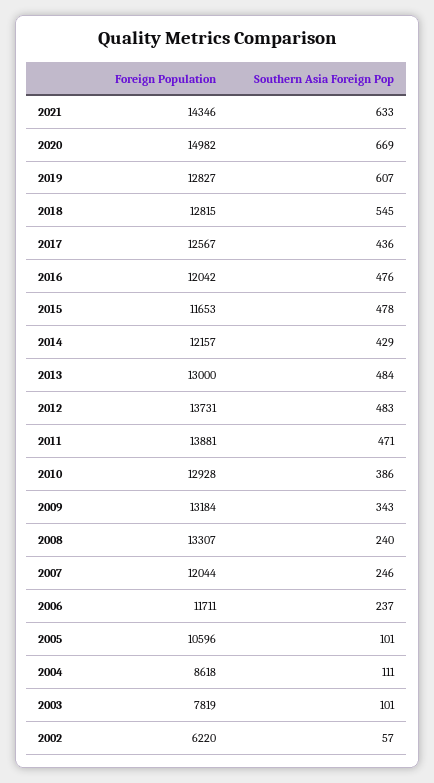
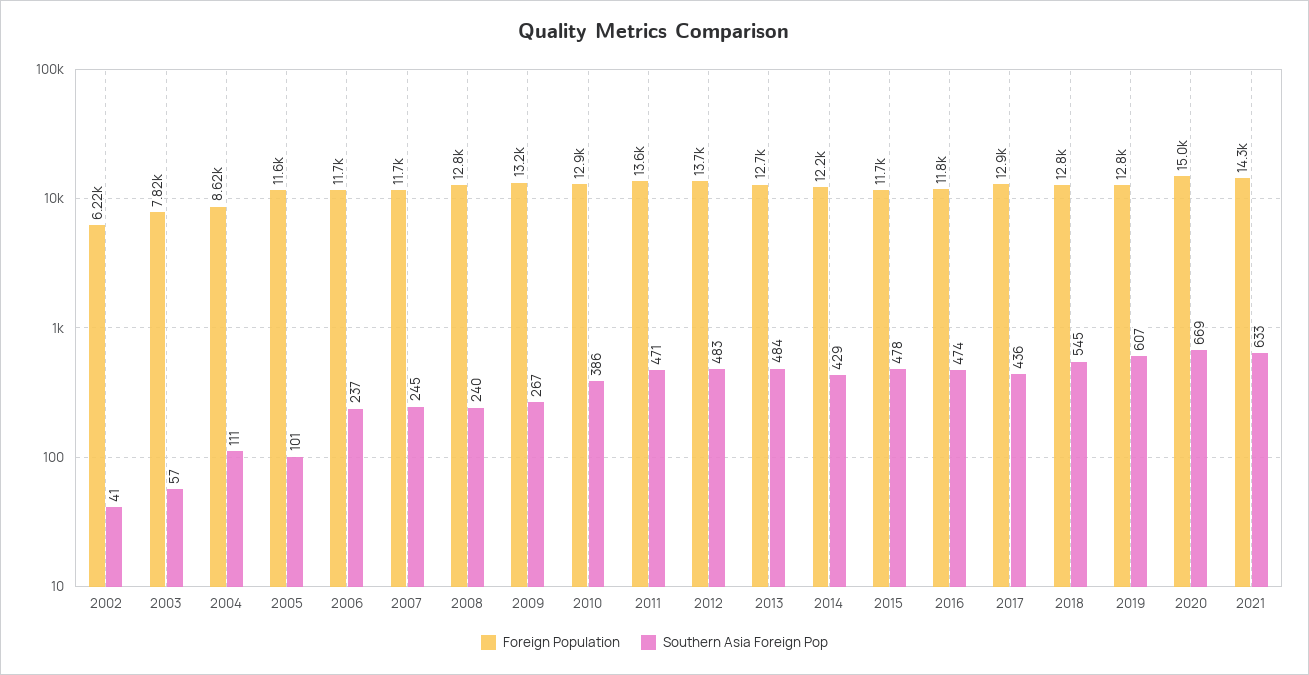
  {
    "Foreign Population": {
      "2021": 14346,
      "2020": 14982,
      "2019": 12827,
      "2018": 12815,
-     "2017": 12567,
+     "2017": 12900,
-     "2016": 12042,
+     "2016": 11800,
      "2015": 11653,
      "2014": 12157,
-     "2013": 13000,
+     "2013": 12700,
      "2012": 13731,
-     "2011": 13881,
+     "2011": 13600,
      "2010": 12928,
      "2009": 13184,
-     "2008": 13307,
+     "2008": 12800,
-     "2007": 12044,
+     "2007": 11700,
      "2006": 11711,
-     "2005": 10596,
+     "2005": 11600,
      "2004": 8618,
      "2003": 7819,
      "2002": 6220
    },
    "Southern Asia Foreign Pop": {
      "2021": 633,
      "2020": 669,
      "2019": 607,
      "2018": 545,
      "2017": 436,
-     "2016": 476,
+     "2016": 474,
      "2015": 478,
      "2014": 429,
      "2013": 484,
      "2012": 483,
      "2011": 471,
      "2010": 386,
-     "2009": 343,
+     "2009": 267,
      "2008": 240,
-     "2007": 246,
+     "2007": 245,
      "2006": 237,
      "2005": 101,
      "2004": 111,
-     "2003": 101,
+     "2003": 57,
-     "2002": 57
+     "2002": 41
    }
  }

